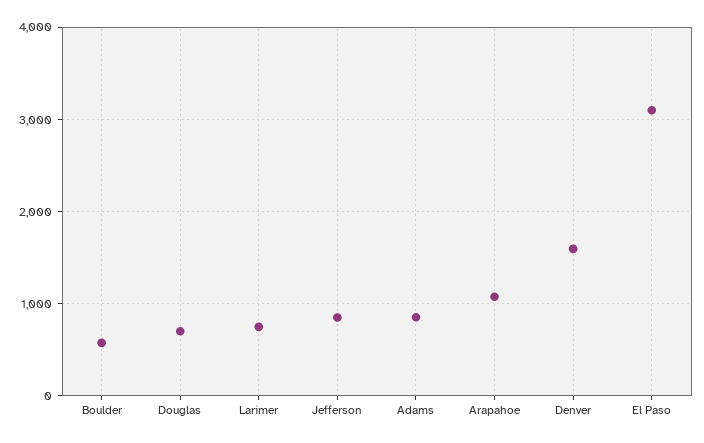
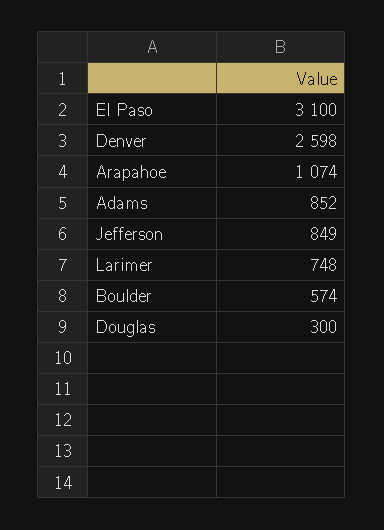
  {
    "Boulder": 574,
-   "Douglas": 700,
+   "Douglas": 300,
    "Larimer": 748,
    "Jefferson": 849,
    "Adams": 852,
    "Arapahoe": 1074,
-   "Denver": 1600,
+   "Denver": 2598,
    "El Paso": 3100
  }

